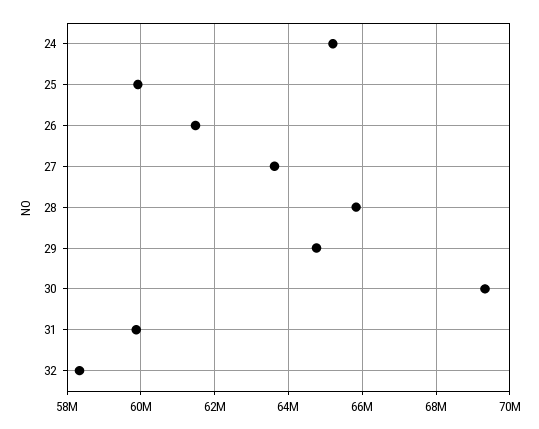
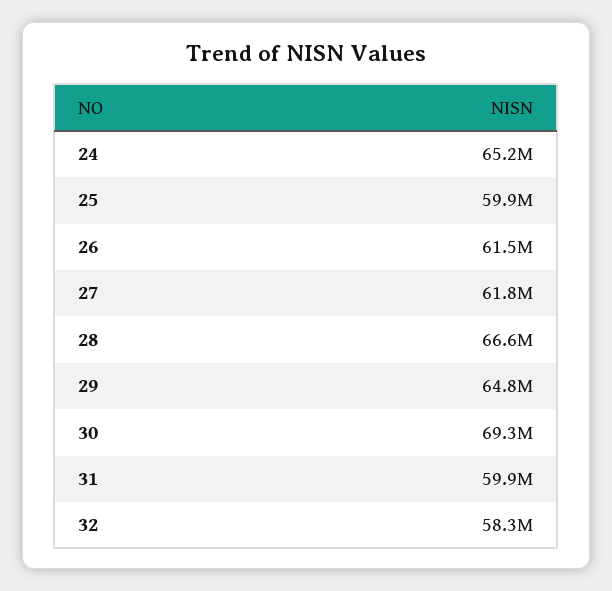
  {
    "24": 65200000,
    "25": 59900000,
    "26": 61500000,
-   "27": 63600000,
+   "27": 61800000,
-   "28": 65800000,
+   "28": 66600000,
    "29": 64800000,
    "30": 69300000,
    "31": 59900000,
    "32": 58300000
  }

